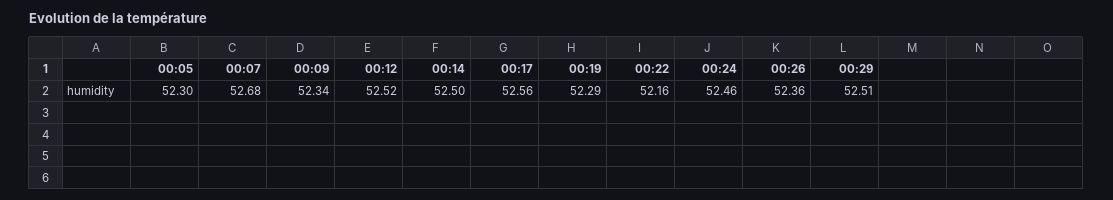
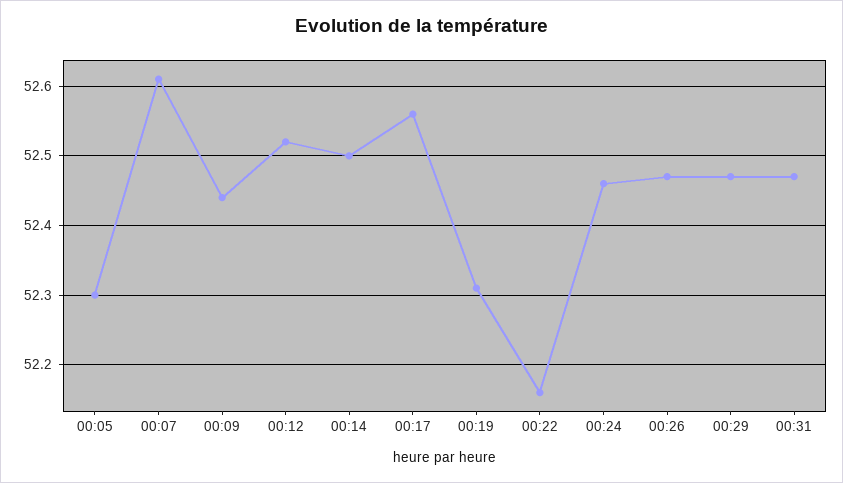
  {
    "00:05": 52.3,
-   "00:07": 52.68,
+   "00:07": 52.61,
-   "00:09": 52.34,
+   "00:09": 52.44,
    "00:12": 52.52,
    "00:14": 52.5,
    "00:17": 52.56,
-   "00:19": 52.29,
+   "00:19": 52.31,
    "00:22": 52.16,
    "00:24": 52.46,
-   "00:26": 52.36,
+   "00:26": 52.47,
-   "00:29": 52.51
+   "00:29": 52.47,
+   "00:31": 52.47
  }

